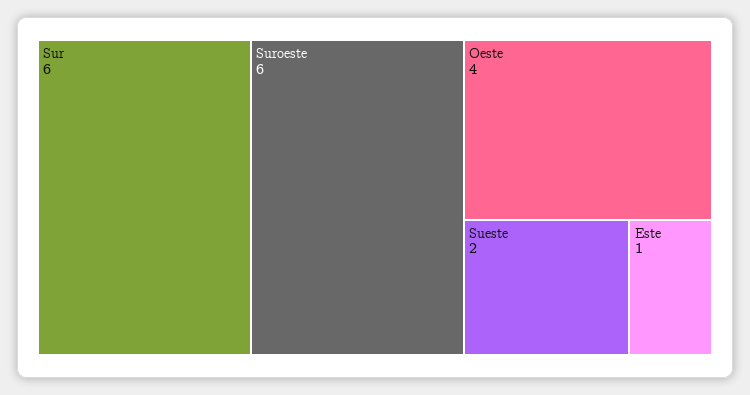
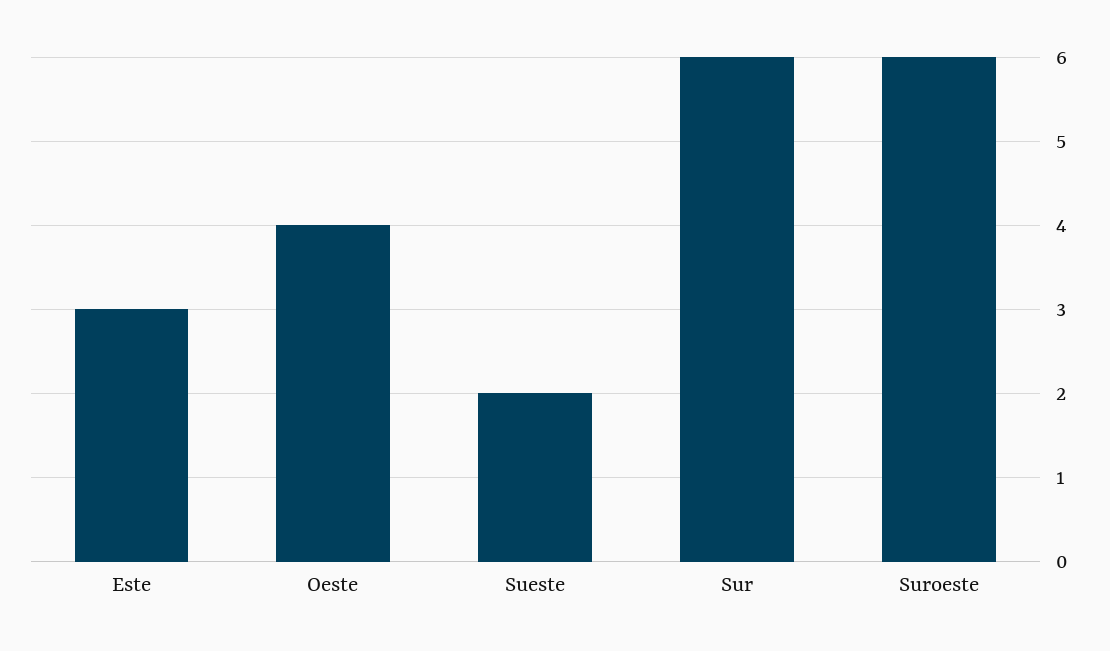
  {
    "Sur": 6,
    "Suroeste": 6,
    "Oeste": 4,
    "Sueste": 2,
-   "Este": 1
+   "Este": 3
  }

